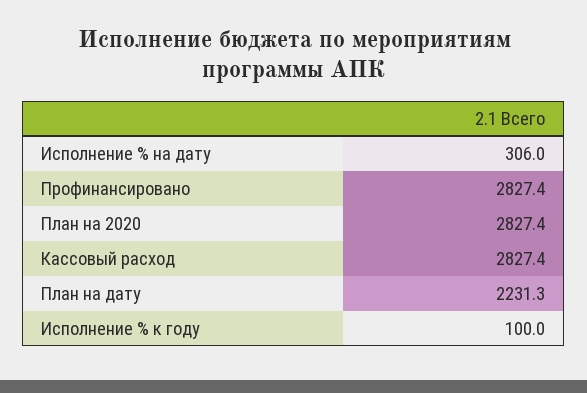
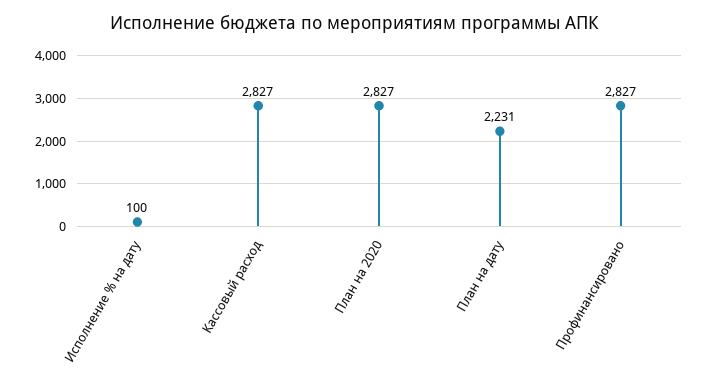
  {
-   "Исполнение % на дату": 306,
+   "Исполнение % на дату": 100,
    "Профинансировано": 2827.4,
    "План на 2020": 2827.4,
    "Кассовый расход": 2827.4,
-   "План на дату": 2231.3,
+   "План на дату": 2231.3
-   "Исполнение % к году": 100
  }

